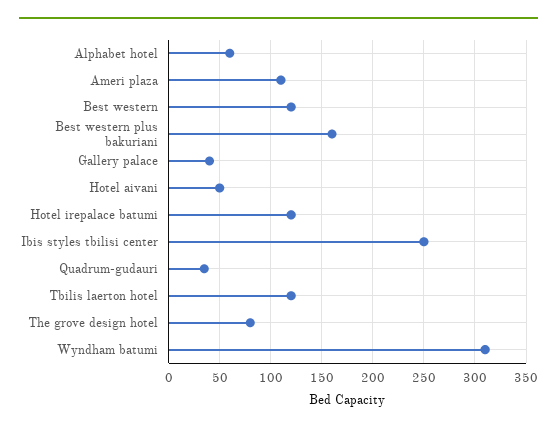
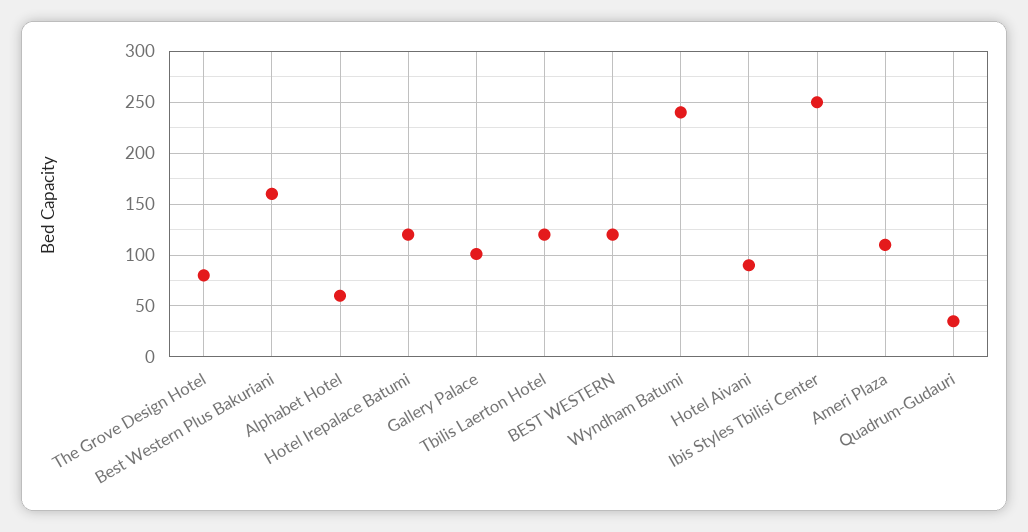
  {
    "Alphabet hotel": 60,
    "Ameri plaza": 110,
    "Best western": 120,
    "Best western plus bakuriani": 160,
-   "Gallery palace": 40,
+   "Gallery palace": 100,
-   "Hotel aivani": 50,
+   "Hotel aivani": 90,
    "Hotel irepalace batumi": 120,
    "Ibis styles tbilisi center": 250,
    "Quadrum-gudauri": 40,
    "Tbilis laerton hotel": 120,
    "The grove design hotel": 80,
-   "Wyndham batumi": 310
+   "Wyndham batumi": 240
  }

